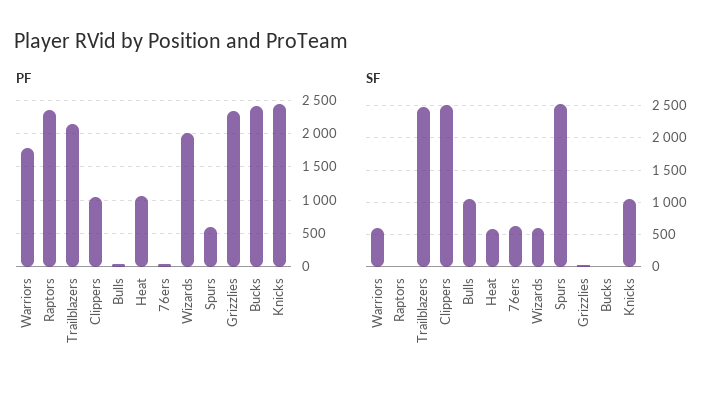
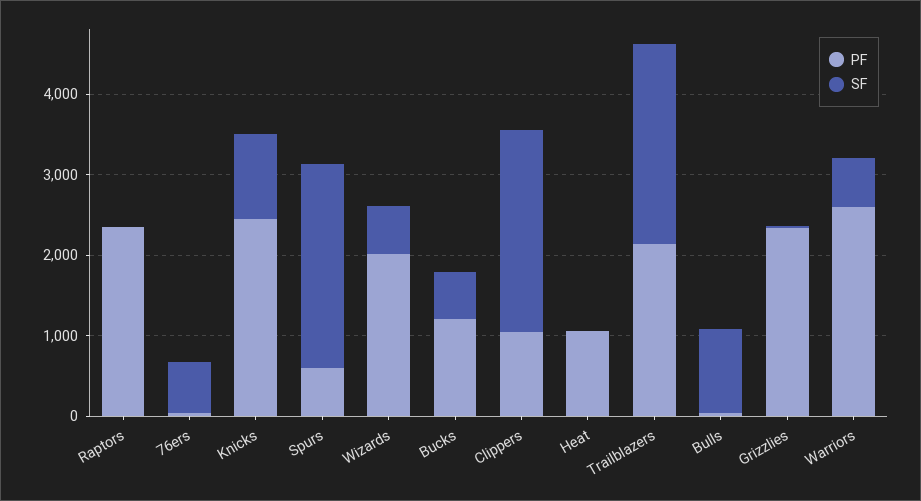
  {
    "PF": {
-     "Warriors": 1800,
+     "Warriors": 2600,
      "Raptors": 2300,
      "Trailblazers": 2100,
      "Clippers": 1000,
      "Bulls": 0,
      "Heat": 1100,
      "76ers": 0,
      "Wizards": 2000,
      "Spurs": 600,
      "Grizzlies": 2300,
-     "Bucks": 2400,
+     "Bucks": 1200,
      "Knicks": 2400
    },
    "SF": {
      "Warriors": 600,
      "Raptors": 0,
      "Trailblazers": 2500,
      "Clippers": 2500,
      "Bulls": 1000,
-     "Heat": 600,
+     "Heat": 0,
      "76ers": 600,
      "Wizards": 600,
      "Spurs": 2500,
      "Grizzlies": 0,
-     "Bucks": 0,
+     "Bucks": 600,
      "Knicks": 1100
    }
  }

